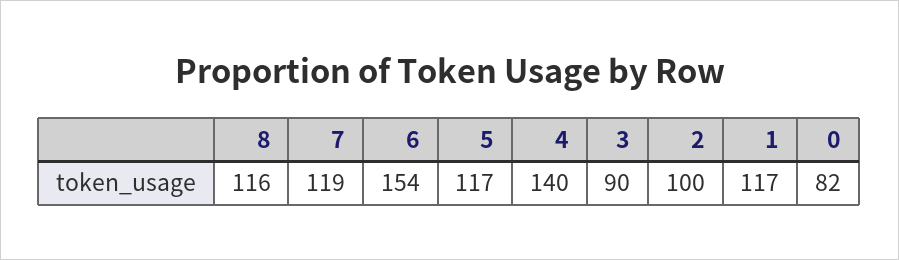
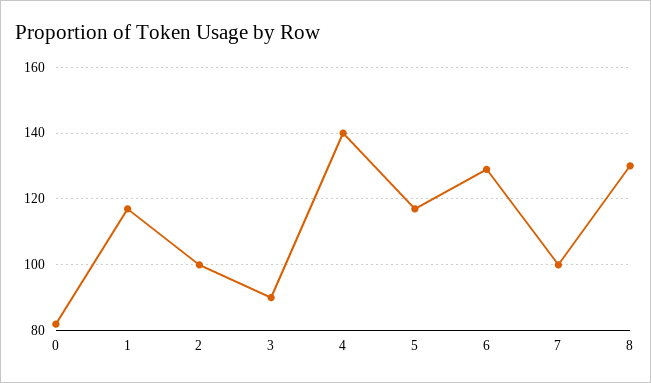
  {
-   "8": 116,
+   "8": 130,
-   "7": 119,
+   "7": 100,
-   "6": 154,
+   "6": 130,
    "5": 117,
    "4": 140,
    "3": 90,
    "2": 100,
    "1": 117,
    "0": 82
  }

